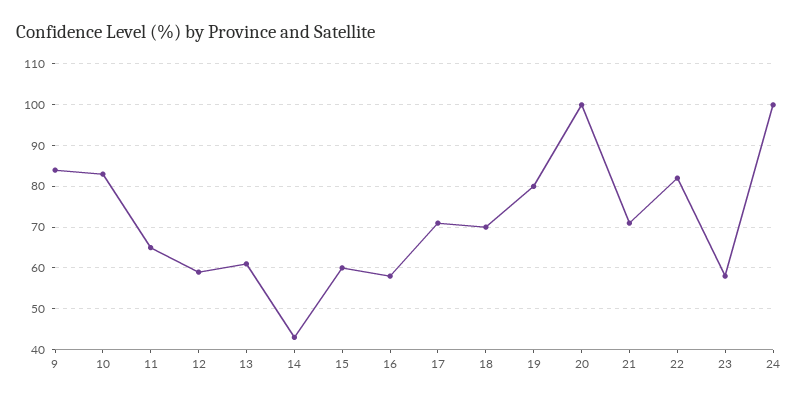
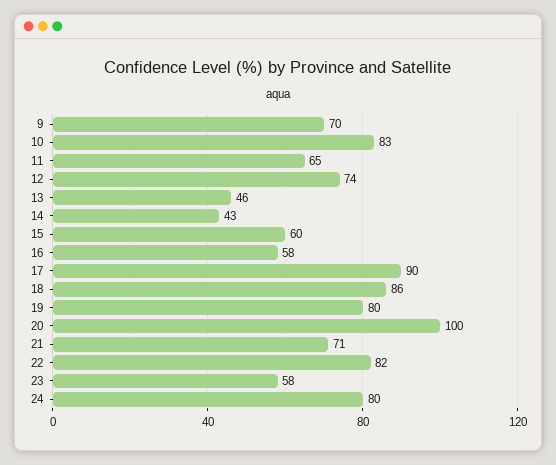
  {
-   "9": 85,
+   "9": 70,
    "10": 83,
    "11": 65,
-   "12": 60,
+   "12": 74,
-   "13": 60,
+   "13": 46,
    "14": 43,
    "15": 60,
    "16": 58,
-   "17": 70,
+   "17": 90,
-   "18": 70,
+   "18": 86,
    "19": 80,
    "20": 100,
    "21": 71,
    "22": 82,
    "23": 58,
-   "24": 100
+   "24": 80
  }

